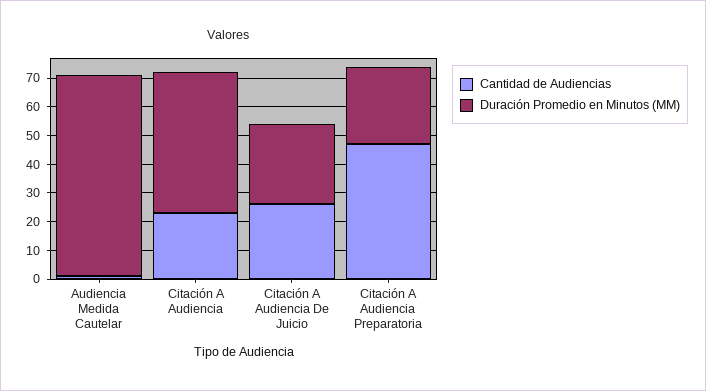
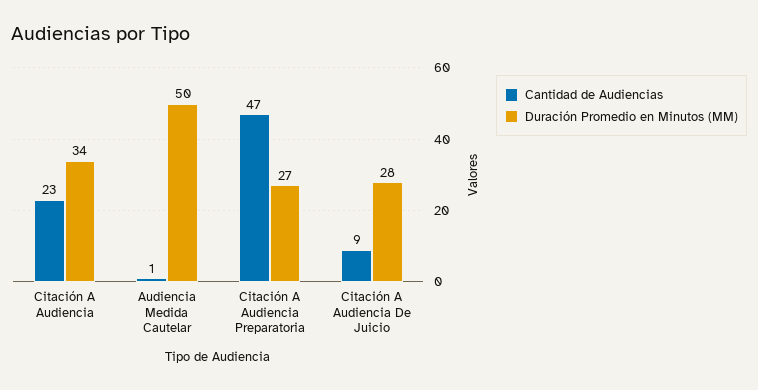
  {
    "Cantidad de Audiencias": {
      "Audiencia Medida Cautelar": 1,
      "Citación A Audiencia": 23,
-     "Citación A Audiencia De Juicio": 25,
+     "Citación A Audiencia De Juicio": 9,
      "Citación A Audiencia Preparatoria": 47
    },
    "Duración Promedio en Minutos (MM)": {
-     "Audiencia Medida Cautelar": 70,
+     "Audiencia Medida Cautelar": 50,
-     "Citación A Audiencia": 50,
+     "Citación A Audiencia": 34,
      "Citación A Audiencia De Juicio": 28,
      "Citación A Audiencia Preparatoria": 27
    }
  }

